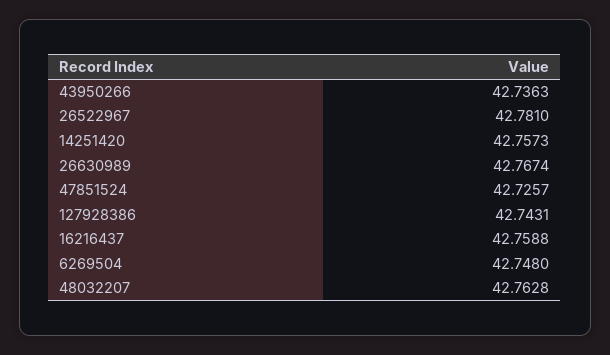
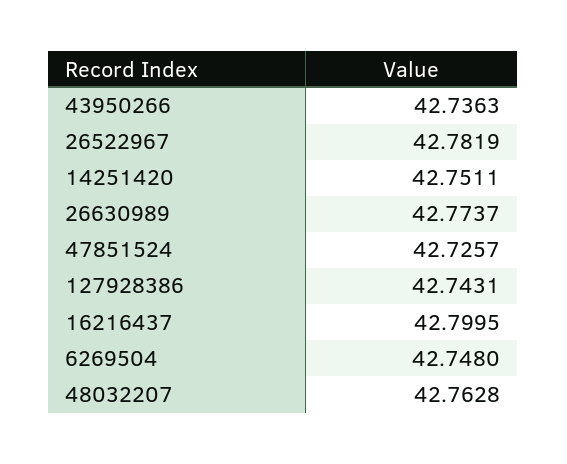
  {
    "43950266": 42.7363,
-   "26522967": 42.781,
+   "26522967": 42.7819,
-   "14251420": 42.7573,
+   "14251420": 42.7511,
-   "26630989": 42.7674,
+   "26630989": 42.7737,
    "47851524": 42.7257,
    "127928386": 42.7431,
-   "16216437": 42.7588,
+   "16216437": 42.7995,
    "6269504": 42.748,
    "48032207": 42.7628
  }

